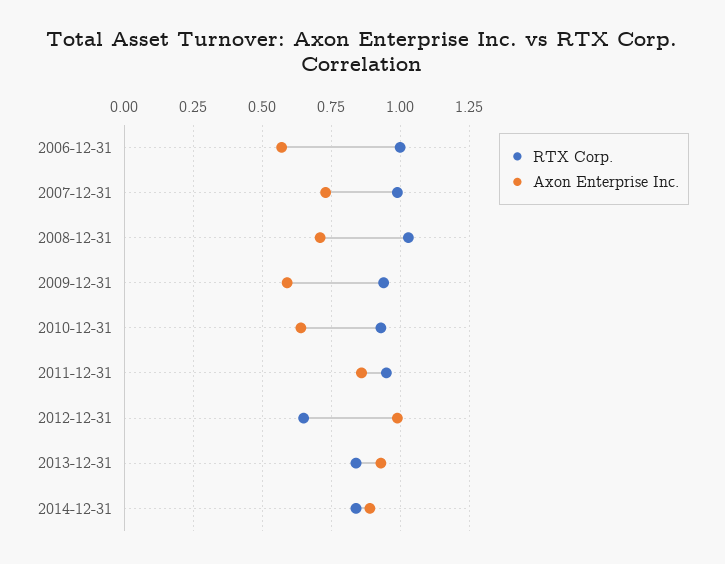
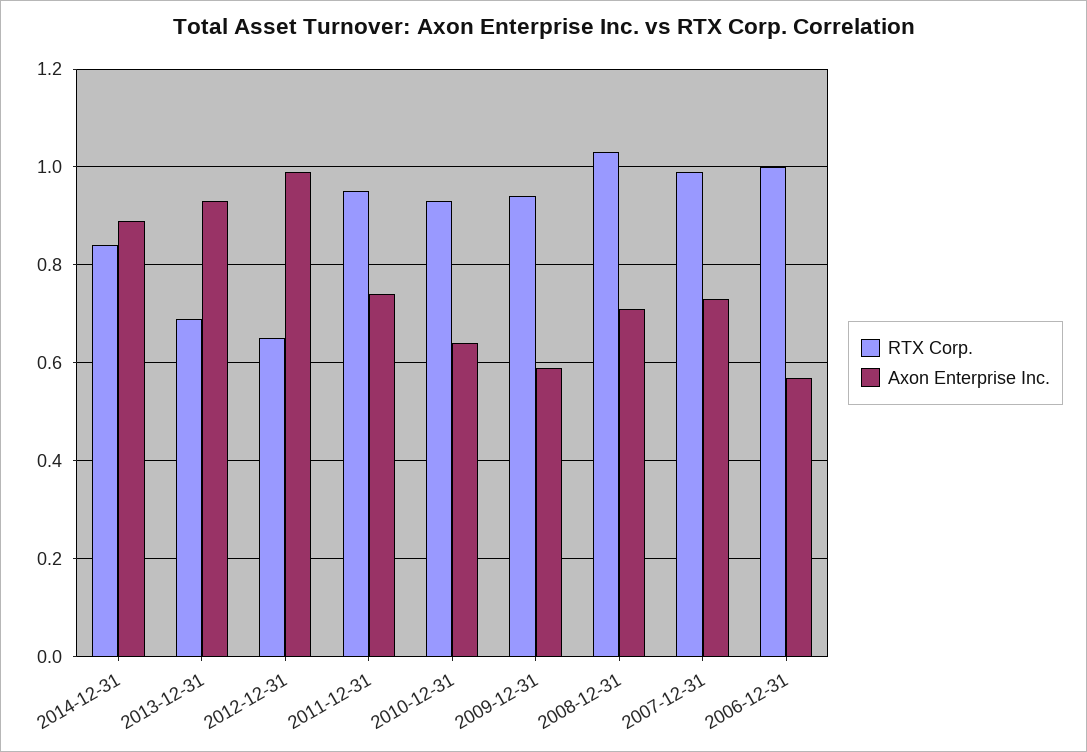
  {
    "RTX Corp.": {
      "2006-12-31": 1,
      "2007-12-31": 1,
      "2008-12-31": 1.05,
      "2009-12-31": 0.95,
      "2010-12-31": 0.95,
      "2011-12-31": 0.95,
      "2012-12-31": 0.65,
-     "2013-12-31": 0.85,
+     "2013-12-31": 0.7,
      "2014-12-31": 0.85
    },
    "Axon Enterprise Inc.": {
      "2006-12-31": 0.55,
      "2007-12-31": 0.75,
      "2008-12-31": 0.7,
      "2009-12-31": 0.6,
      "2010-12-31": 0.65,
-     "2011-12-31": 0.85,
+     "2011-12-31": 0.75,
      "2012-12-31": 1,
      "2013-12-31": 0.95,
      "2014-12-31": 0.9
    }
  }

